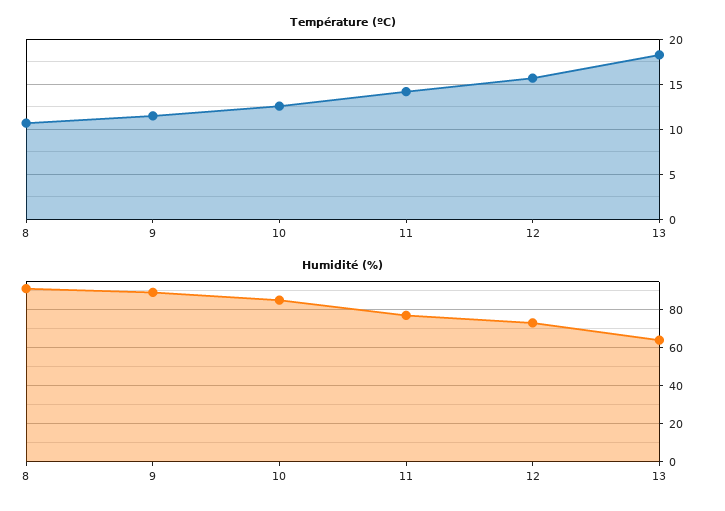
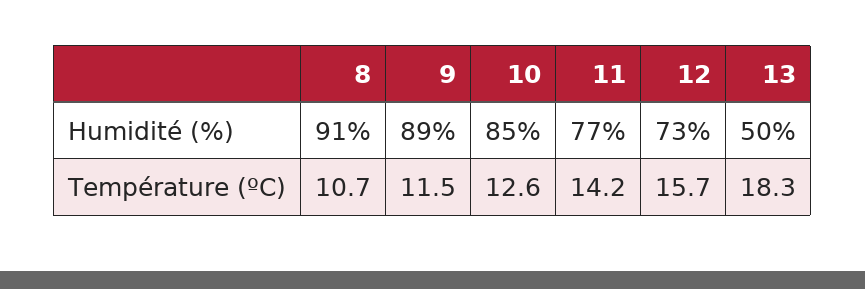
  {
    "Température (ºC)": {
      "8": 10.7,
      "9": 11.5,
      "10": 12.6,
      "11": 14.2,
      "12": 15.7,
      "13": 18.3
    },
    "Humidité (%)": {
      "8": 91,
      "9": 89,
      "10": 85,
      "11": 77,
      "12": 73,
-     "13": 65
+     "13": 50
    }
  }

